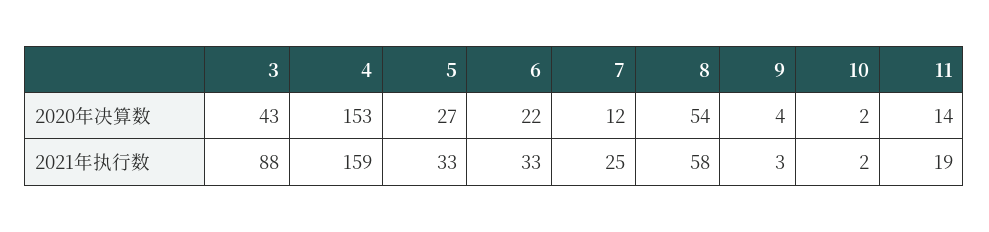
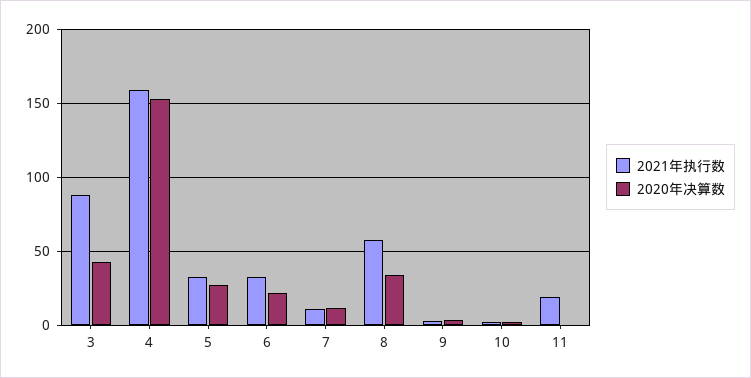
  {
    "2020年决算数": {
      "3": 43,
      "4": 153,
      "5": 27,
      "6": 22,
      "7": 12,
-     "8": 54,
+     "8": 35,
      "9": 4,
      "10": 2,
-     "11": 14
+     "11": 0
    },
    "2021年执行数": {
      "3": 88,
      "4": 159,
      "5": 33,
      "6": 33,
-     "7": 25,
+     "7": 10,
      "8": 58,
      "9": 3,
      "10": 2,
      "11": 19
    }
  }

